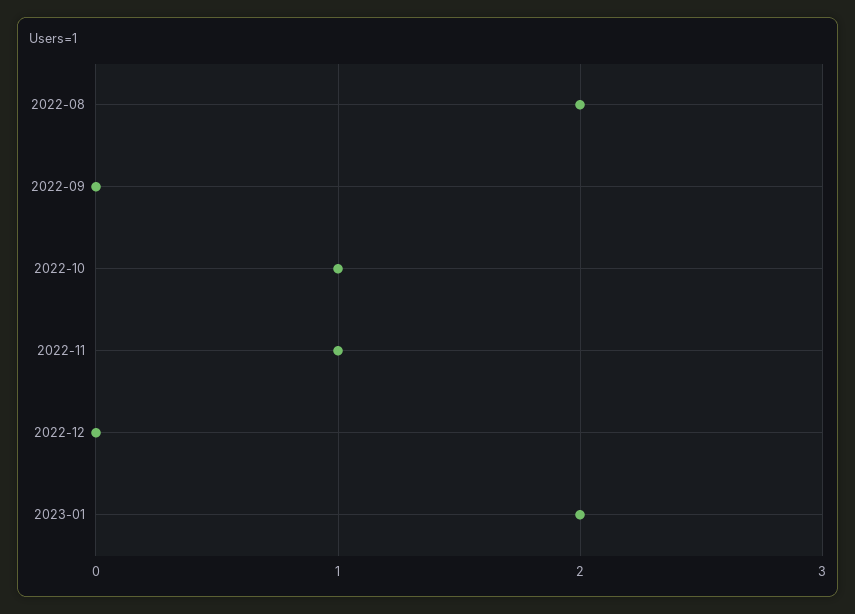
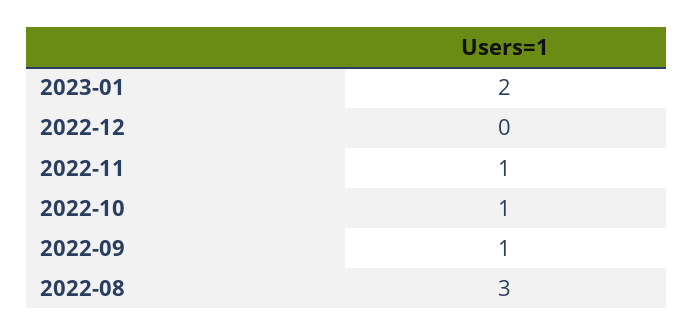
  {
-   "2022-08": 2,
+   "2022-08": 3,
-   "2022-09": 0,
+   "2022-09": 1,
    "2022-10": 1,
    "2022-11": 1,
    "2022-12": 0,
    "2023-01": 2
  }

